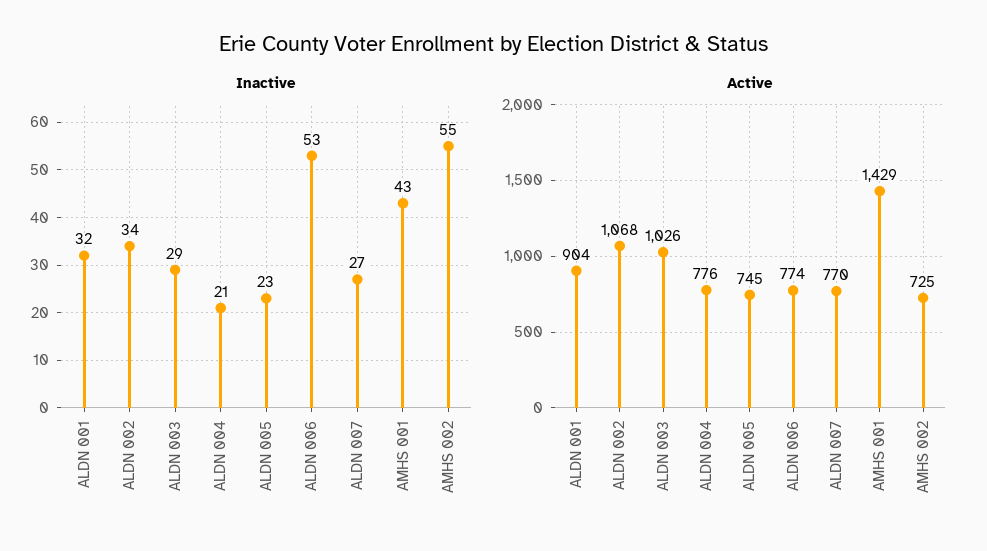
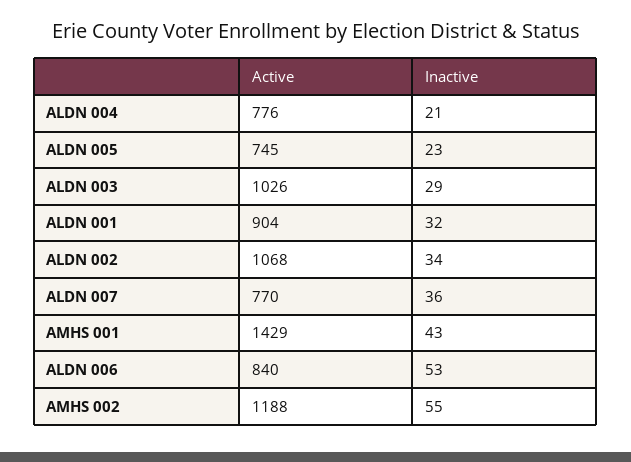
  {
    "Inactive": {
      "ALDN 001": 32,
      "ALDN 002": 34,
      "ALDN 003": 29,
      "ALDN 004": 21,
      "ALDN 005": 23,
      "ALDN 006": 53,
-     "ALDN 007": 27,
+     "ALDN 007": 36,
      "AMHS 001": 43,
      "AMHS 002": 55
    },
    "Active": {
      "ALDN 001": 904,
      "ALDN 002": 1068,
      "ALDN 003": 1026,
      "ALDN 004": 776,
      "ALDN 005": 745,
-     "ALDN 006": 774,
+     "ALDN 006": 840,
      "ALDN 007": 770,
      "AMHS 001": 1429,
-     "AMHS 002": 725
+     "AMHS 002": 1188
    }
  }

